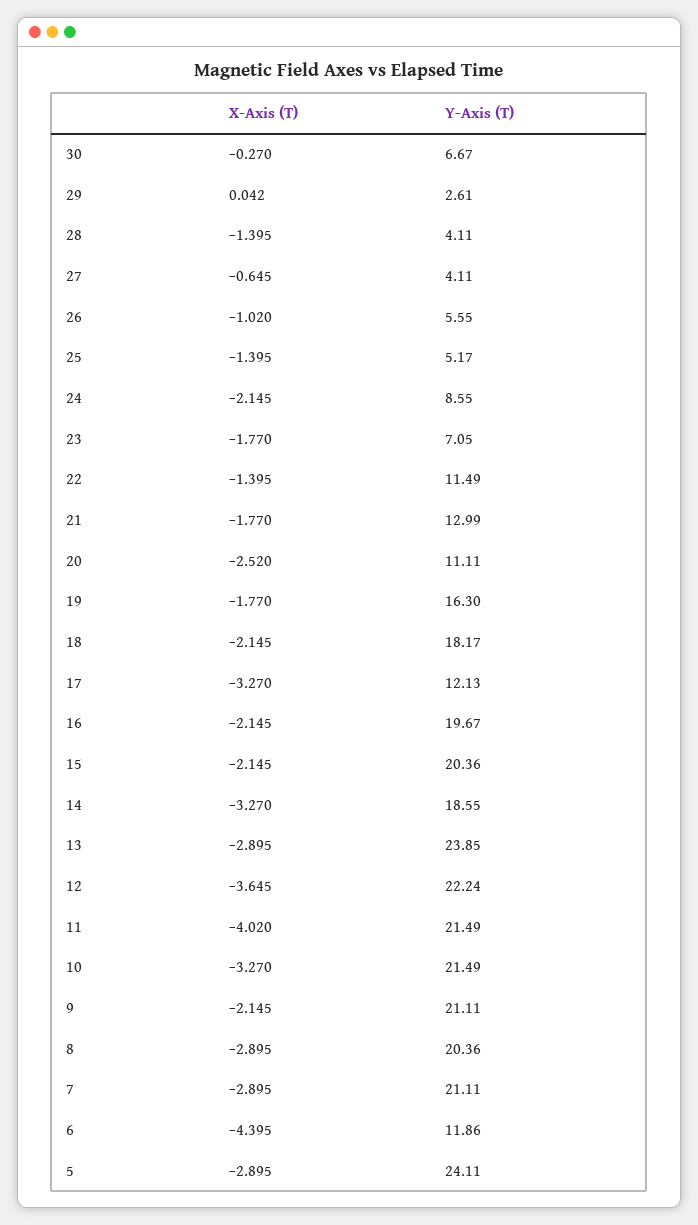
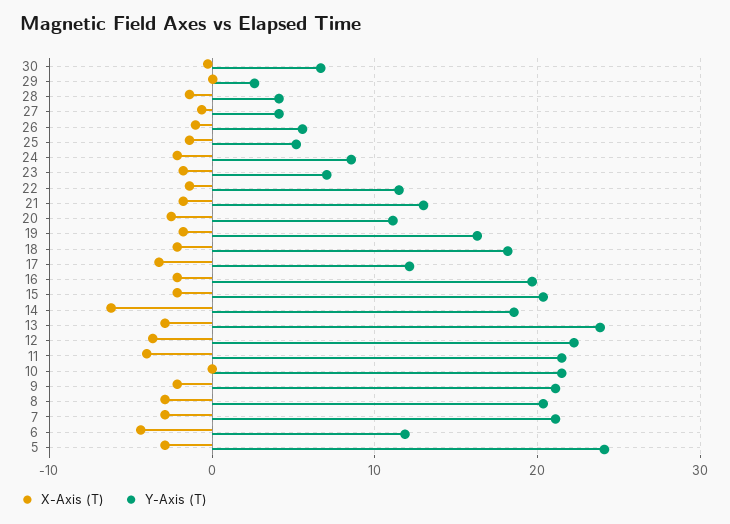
  {
    "X-Axis (T)": {
      "30": -0.27,
      "29": 0.042,
      "28": -1.395,
      "27": -0.645,
      "26": -1.02,
      "25": -1.395,
      "24": -2.145,
      "23": -1.77,
      "22": -1.395,
      "21": -1.77,
      "20": -2.52,
      "19": -1.77,
      "18": -2.145,
      "17": -3.27,
      "16": -2.145,
      "15": -2.145,
-     "14": -3.27,
+     "14": -6,
      "13": -2.895,
      "12": -3.645,
      "11": -4.02,
-     "10": -3.27,
+     "10": 0,
      "9": -2.145,
      "8": -2.895,
      "7": -2.895,
      "6": -4.395,
      "5": -2.895
    },
    "Y-Axis (T)": {
      "30": 6.67,
      "29": 2.61,
      "28": 4.11,
      "27": 4.11,
      "26": 5.55,
      "25": 5.17,
      "24": 8.55,
      "23": 7.05,
      "22": 11.49,
      "21": 12.99,
      "20": 11.11,
      "19": 16.3,
      "18": 18.17,
      "17": 12.13,
      "16": 19.67,
      "15": 20.36,
      "14": 18.55,
      "13": 23.85,
      "12": 22.24,
      "11": 21.49,
      "10": 21.49,
      "9": 21.11,
      "8": 20.36,
      "7": 21.11,
      "6": 11.86,
      "5": 24.11
    }
  }

